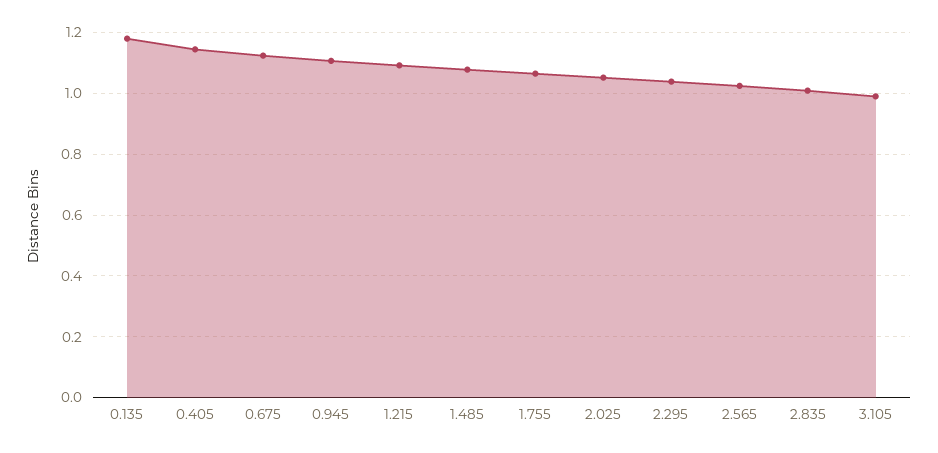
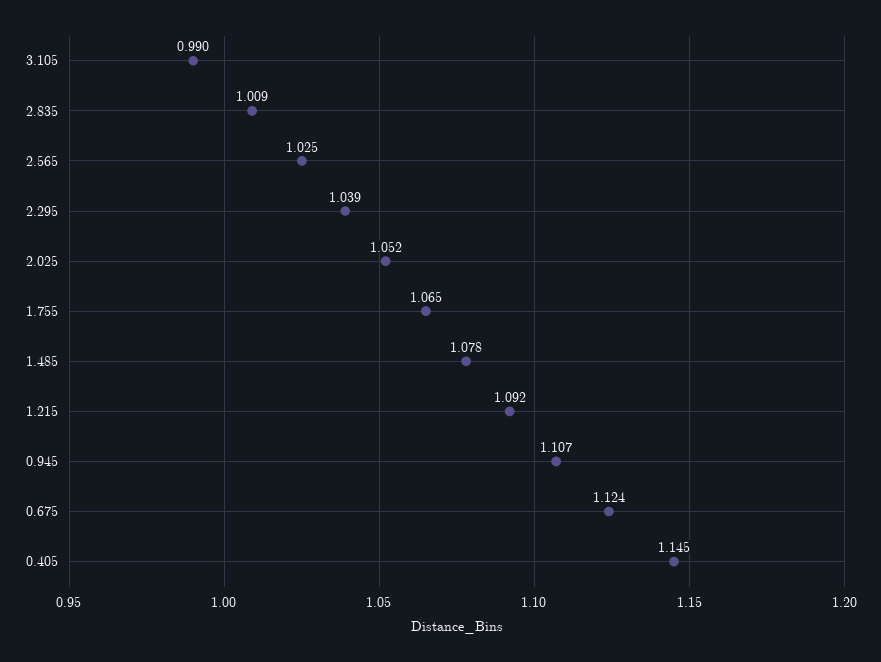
  {
-   "0.135": 1.18,
    "0.405": 1.145,
    "0.675": 1.124,
    "0.945": 1.107,
    "1.215": 1.092,
    "1.485": 1.078,
    "1.755": 1.065,
    "2.025": 1.052,
    "2.295": 1.039,
    "2.565": 1.025,
    "2.835": 1.009,
    "3.105": 0.99
  }

